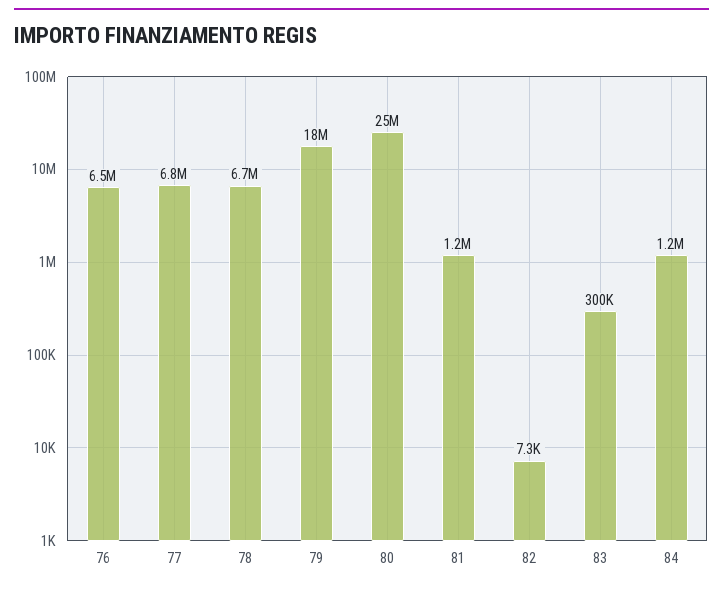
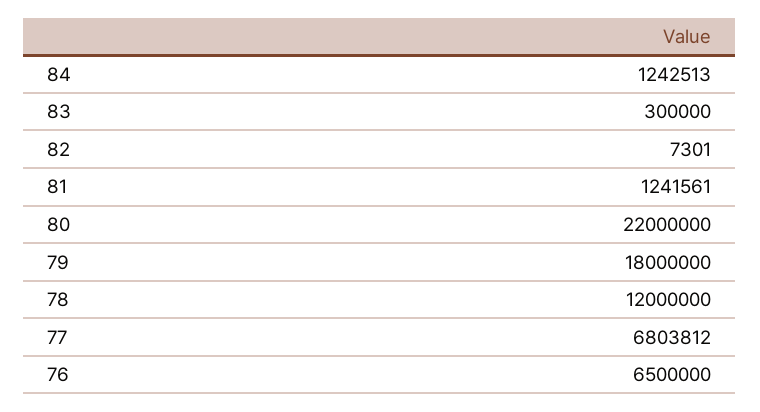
  {
    "76": 6500000,
    "77": 6803812,
-   "78": 6700000,
+   "78": 12000000,
    "79": 18000000,
-   "80": 25000000,
+   "80": 22000000,
    "81": 1241561,
    "82": 7301,
    "83": 300000,
    "84": 1242513
  }

